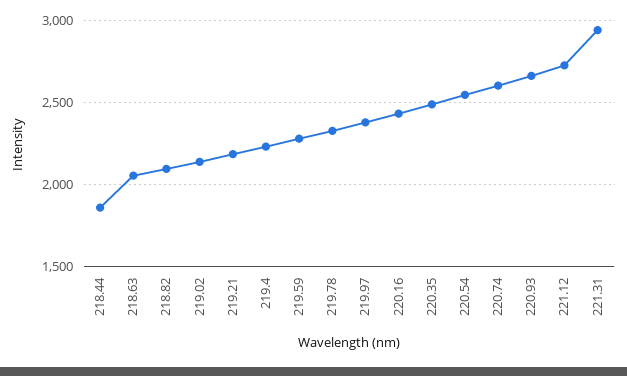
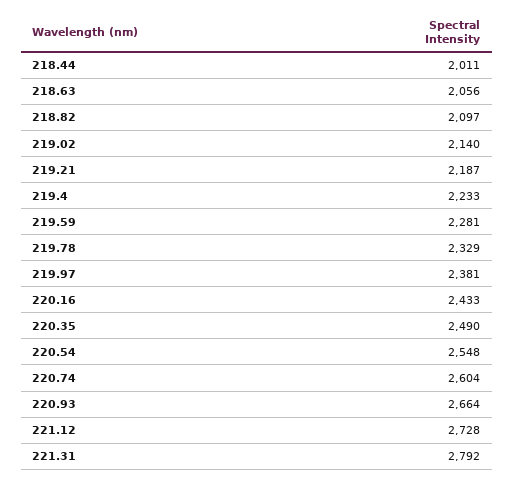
  {
-   "218.44": 1850,
+   "218.44": 2011,
    "218.63": 2056,
    "218.82": 2097,
    "219.02": 2140,
    "219.21": 2187,
    "219.4": 2233,
    "219.59": 2281,
    "219.78": 2329,
    "219.97": 2381,
    "220.16": 2433,
    "220.35": 2490,
    "220.54": 2548,
    "220.74": 2604,
    "220.93": 2664,
    "221.12": 2728,
-   "221.31": 2950
+   "221.31": 2792
  }

